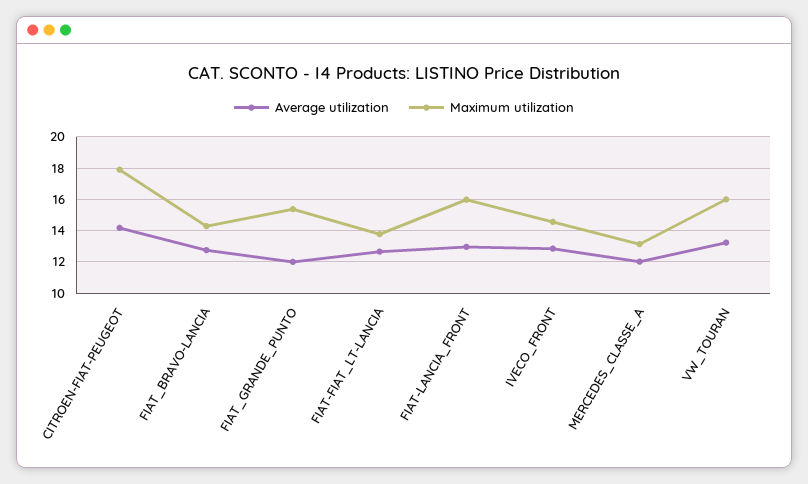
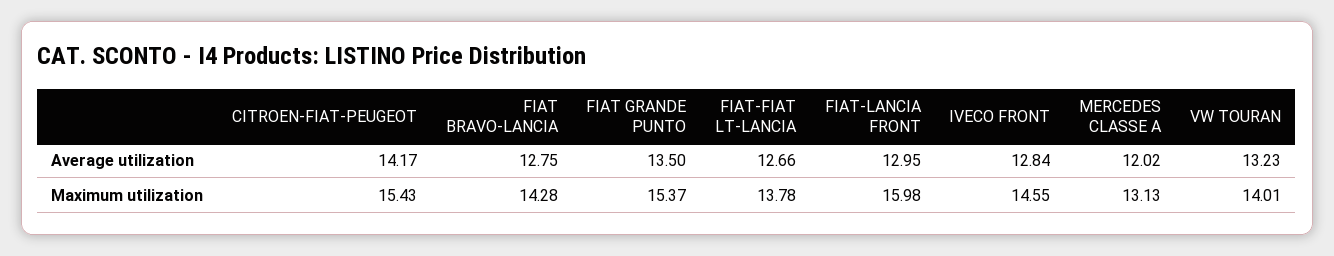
  {
    "Average utilization": {
      "CITROEN-FIAT-PEUGEOT": 14.17,
      "FIAT_BRAVO-LANCIA": 12.75,
-     "FIAT_GRANDE_PUNTO": 12,
+     "FIAT_GRANDE_PUNTO": 13.5,
      "FIAT-FIAT_LT-LANCIA": 12.66,
      "FIAT-LANCIA_FRONT": 12.95,
      "IVECO_FRONT": 12.84,
      "MERCEDES_CLASSE_A": 12.02,
      "VW_TOURAN": 13.23
    },
    "Maximum utilization": {
-     "CITROEN-FIAT-PEUGEOT": 18,
+     "CITROEN-FIAT-PEUGEOT": 15.43,
      "FIAT_BRAVO-LANCIA": 14.28,
      "FIAT_GRANDE_PUNTO": 15.37,
      "FIAT-FIAT_LT-LANCIA": 13.78,
      "FIAT-LANCIA_FRONT": 15.98,
      "IVECO_FRONT": 14.55,
      "MERCEDES_CLASSE_A": 13.13,
-     "VW_TOURAN": 16
+     "VW_TOURAN": 14.01
    }
  }

